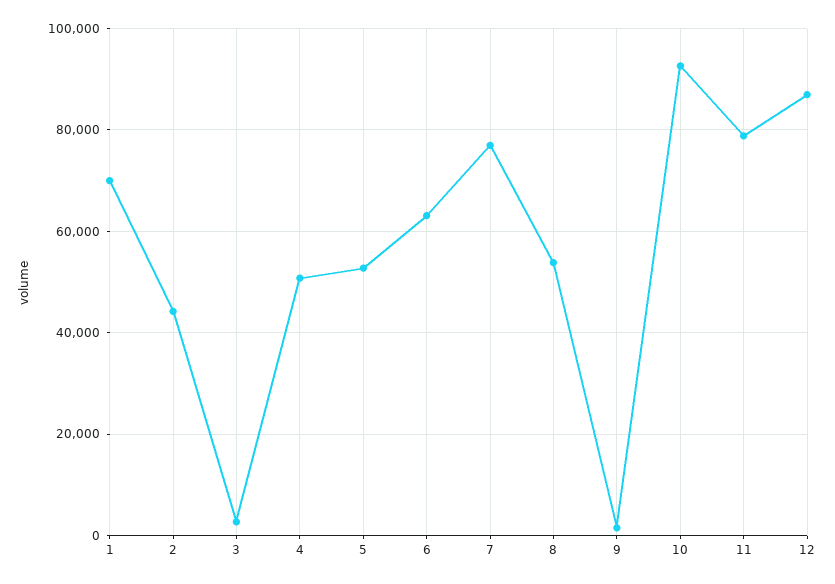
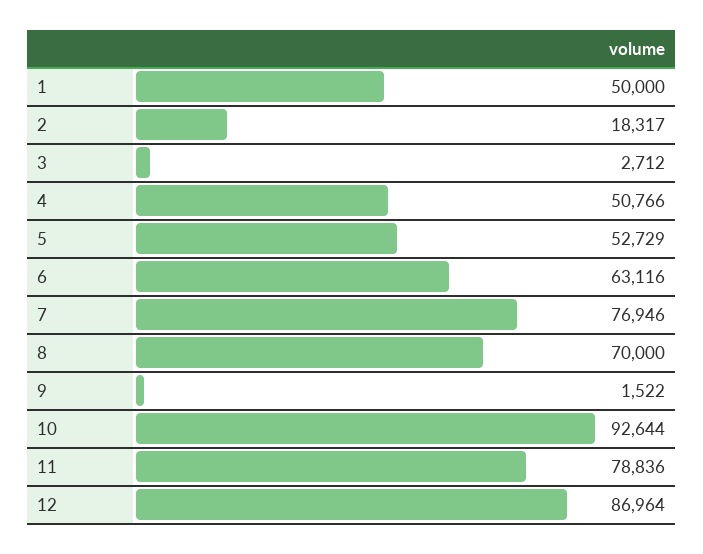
  {
-   "1": 70000,
+   "1": 50000,
-   "2": 44000,
+   "2": 18317,
    "3": 2712,
    "4": 50766,
    "5": 52729,
    "6": 63116,
    "7": 76946,
-   "8": 54000,
+   "8": 70000,
    "9": 1522,
    "10": 92644,
    "11": 78836,
    "12": 86964
  }

